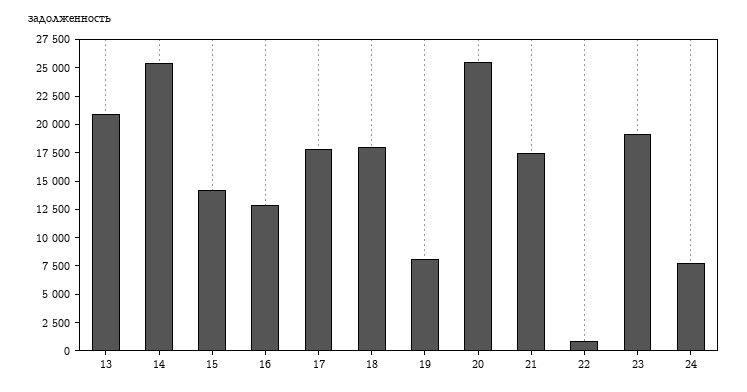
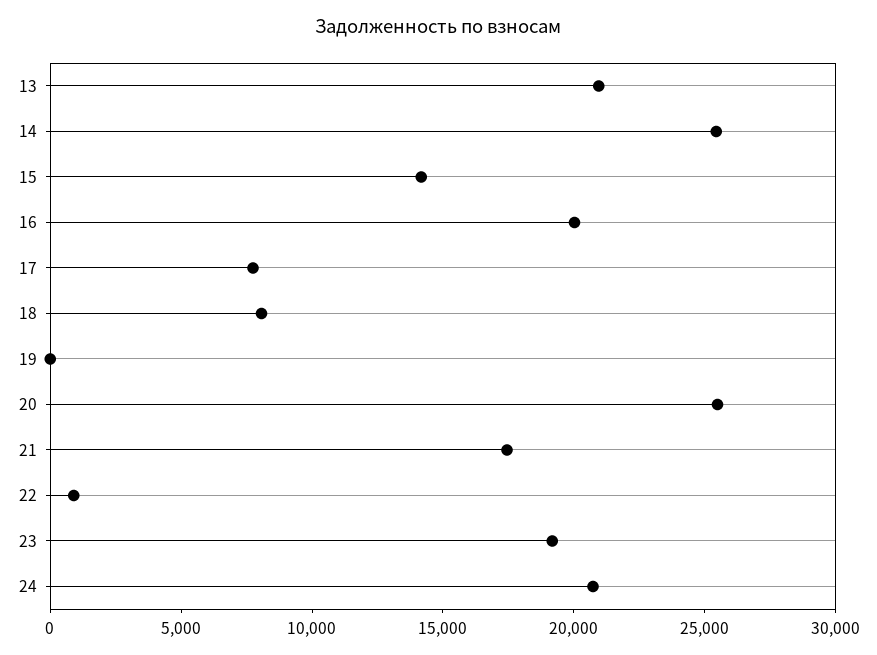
  {
    "13": 21000,
    "14": 25000,
    "15": 14000,
-   "16": 12500,
+   "16": 20000,
-   "17": 17500,
+   "17": 8000,
-   "18": 17500,
+   "18": 8000,
-   "19": 7500,
+   "19": 0,
    "20": 25000,
    "21": 17000,
    "22": 1000,
    "23": 19000,
-   "24": 7500
+   "24": 21000
  }

